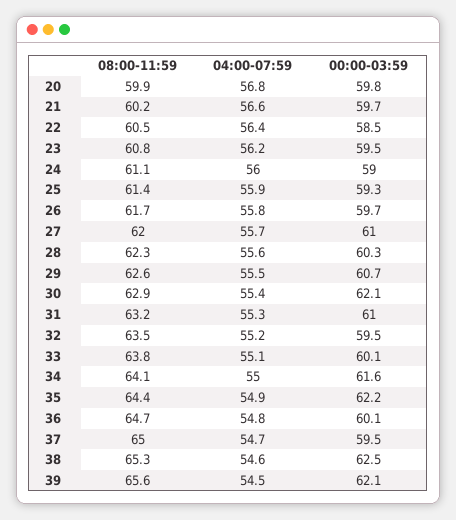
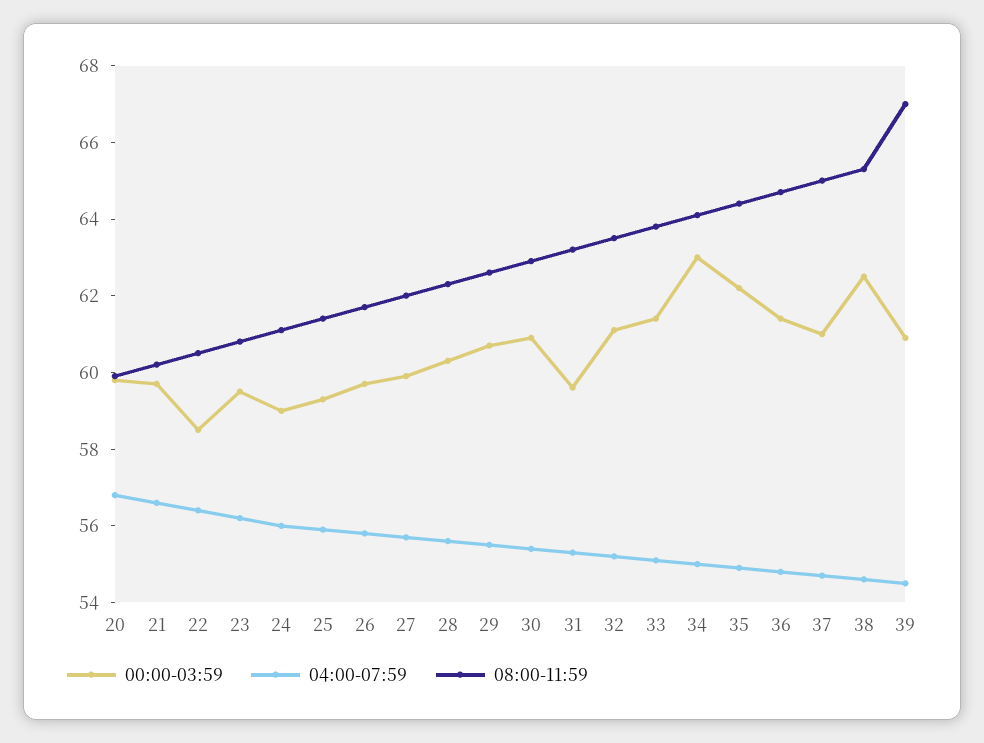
  {
    "08:00-11:59": {
      "20": 59.9,
      "21": 60.2,
      "22": 60.5,
      "23": 60.8,
      "24": 61.1,
      "25": 61.4,
      "26": 61.7,
      "27": 62,
      "28": 62.3,
      "29": 62.6,
      "30": 62.9,
      "31": 63.2,
      "32": 63.5,
      "33": 63.8,
      "34": 64.1,
      "35": 64.4,
      "36": 64.7,
      "37": 65,
      "38": 65.3,
-     "39": 65.6
+     "39": 67
    },
    "04:00-07:59": {
      "20": 56.8,
      "21": 56.6,
      "22": 56.4,
      "23": 56.2,
      "24": 56,
      "25": 55.9,
      "26": 55.8,
      "27": 55.7,
      "28": 55.6,
      "29": 55.5,
      "30": 55.4,
      "31": 55.3,
      "32": 55.2,
      "33": 55.1,
      "34": 55,
      "35": 54.9,
      "36": 54.8,
      "37": 54.7,
      "38": 54.6,
      "39": 54.5
    },
    "00:00-03:59": {
      "20": 59.8,
      "21": 59.7,
      "22": 58.5,
      "23": 59.5,
      "24": 59,
      "25": 59.3,
      "26": 59.7,
-     "27": 61,
+     "27": 60,
      "28": 60.3,
      "29": 60.7,
-     "30": 62.1,
+     "30": 61,
-     "31": 61,
+     "31": 59.5,
-     "32": 59.5,
+     "32": 61,
-     "33": 60.1,
+     "33": 61.5,
-     "34": 61.6,
+     "34": 63,
      "35": 62.2,
-     "36": 60.1,
+     "36": 61.5,
-     "37": 59.5,
+     "37": 61,
      "38": 62.5,
-     "39": 62.1
+     "39": 61
    }
  }

